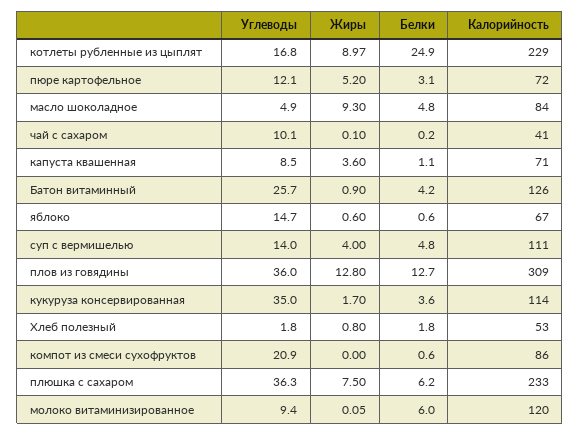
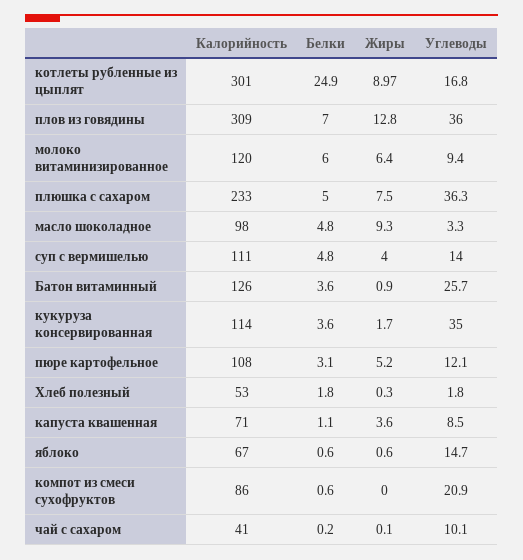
  {
    "Углеводы": {
      "котлеты рубленные из цыплят": 16.8,
      "пюре картофельное": 12.1,
-     "масло шоколадное": 4.9,
+     "масло шоколадное": 3.3,
      "чай с сахаром": 10.1,
      "капуста квашенная": 8.5,
      "Батон витаминный": 25.7,
      "яблоко": 14.7,
      "суп с вермишелью": 14,
      "плов из говядины": 36,
      "кукуруза консервированная": 35,
      "Хлеб полезный": 1.8,
      "компот из смеси сухофруктов": 20.9,
      "плюшка с сахаром": 36.3,
      "молоко витаминизированное": 9.4
    },
    "Жиры": {
      "котлеты рубленные из цыплят": 8.97,
      "пюре картофельное": 5.2,
      "масло шоколадное": 9.3,
      "чай с сахаром": 0.1,
      "капуста квашенная": 3.6,
      "Батон витаминный": 0.9,
      "яблоко": 0.6,
      "суп с вермишелью": 4,
      "плов из говядины": 12.8,
      "кукуруза консервированная": 1.7,
-     "Хлеб полезный": 0.8,
+     "Хлеб полезный": 0.3,
      "компот из смеси сухофруктов": 0,
      "плюшка с сахаром": 7.5,
-     "молоко витаминизированное": 0.05
+     "молоко витаминизированное": 6.4
    },
    "Белки": {
      "котлеты рубленные из цыплят": 24.9,
      "пюре картофельное": 3.1,
      "масло шоколадное": 4.8,
      "чай с сахаром": 0.2,
      "капуста квашенная": 1.1,
-     "Батон витаминный": 4.2,
+     "Батон витаминный": 3.6,
      "яблоко": 0.6,
      "суп с вермишелью": 4.8,
-     "плов из говядины": 12.7,
+     "плов из говядины": 7,
      "кукуруза консервированная": 3.6,
      "Хлеб полезный": 1.8,
      "компот из смеси сухофруктов": 0.6,
-     "плюшка с сахаром": 6.2,
+     "плюшка с сахаром": 5,
      "молоко витаминизированное": 6
    },
    "Калорийность": {
-     "котлеты рубленные из цыплят": 229,
+     "котлеты рубленные из цыплят": 301,
-     "пюре картофельное": 72,
+     "пюре картофельное": 108,
-     "масло шоколадное": 84,
+     "масло шоколадное": 98,
      "чай с сахаром": 41,
      "капуста квашенная": 71,
      "Батон витаминный": 126,
      "яблоко": 67,
      "суп с вермишелью": 111,
      "плов из говядины": 309,
      "кукуруза консервированная": 114,
      "Хлеб полезный": 53,
      "компот из смеси сухофруктов": 86,
      "плюшка с сахаром": 233,
      "молоко витаминизированное": 120
    }
  }

